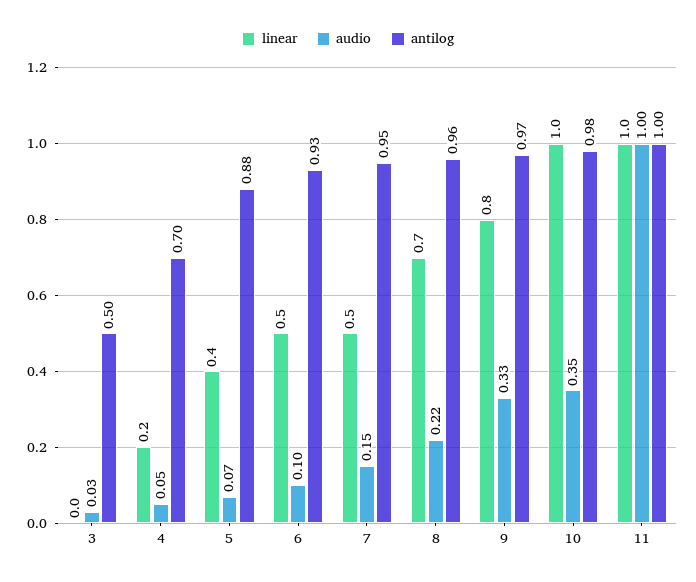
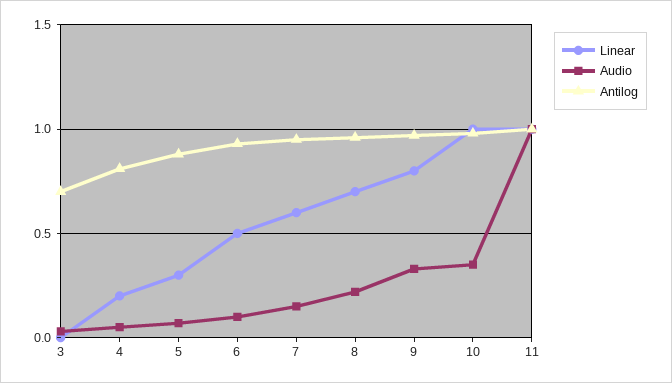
  {
    "linear": {
      "3": 0,
      "4": 0.2,
-     "5": 0.4,
+     "5": 0.3,
      "6": 0.5,
-     "7": 0.5,
+     "7": 0.6,
      "8": 0.7,
      "9": 0.8,
      "10": 1,
      "11": 1
    },
    "audio": {
      "3": 0.03,
      "4": 0.05,
      "5": 0.07,
      "6": 0.1,
      "7": 0.15,
      "8": 0.22,
      "9": 0.33,
      "10": 0.35,
      "11": 1
    },
    "antilog": {
-     "3": 0.5,
+     "3": 0.7,
-     "4": 0.7,
+     "4": 0.8,
      "5": 0.88,
      "6": 0.93,
      "7": 0.95,
      "8": 0.96,
      "9": 0.97,
      "10": 0.98,
      "11": 1
    }
  }

